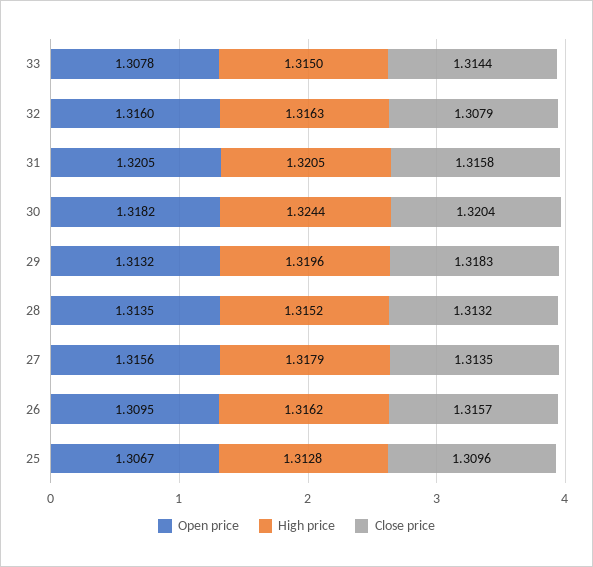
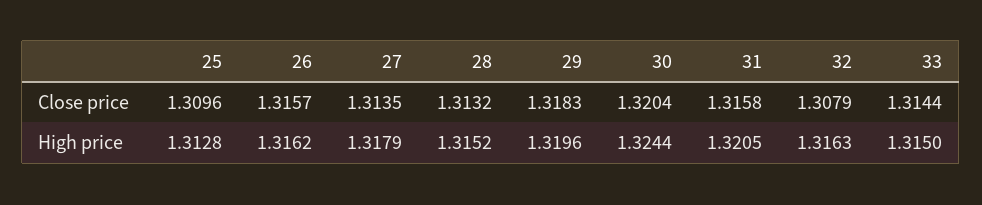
  {
-   "Open price": {
-     "33": 1.3078,
-     "32": 1.316,
-     "31": 1.3205,
-     "30": 1.3182,
-     "29": 1.3132,
-     "28": 1.3135,
-     "27": 1.3156,
-     "26": 1.3095,
-     "25": 1.3067
-   },
    "High price": {
      "33": 1.315,
      "32": 1.3163,
      "31": 1.3205,
      "30": 1.3244,
      "29": 1.3196,
      "28": 1.3152,
      "27": 1.3179,
      "26": 1.3162,
      "25": 1.3128
    },
    "Close price": {
      "33": 1.3144,
      "32": 1.3079,
      "31": 1.3158,
      "30": 1.3204,
      "29": 1.3183,
      "28": 1.3132,
      "27": 1.3135,
      "26": 1.3157,
      "25": 1.3096
    }
  }

